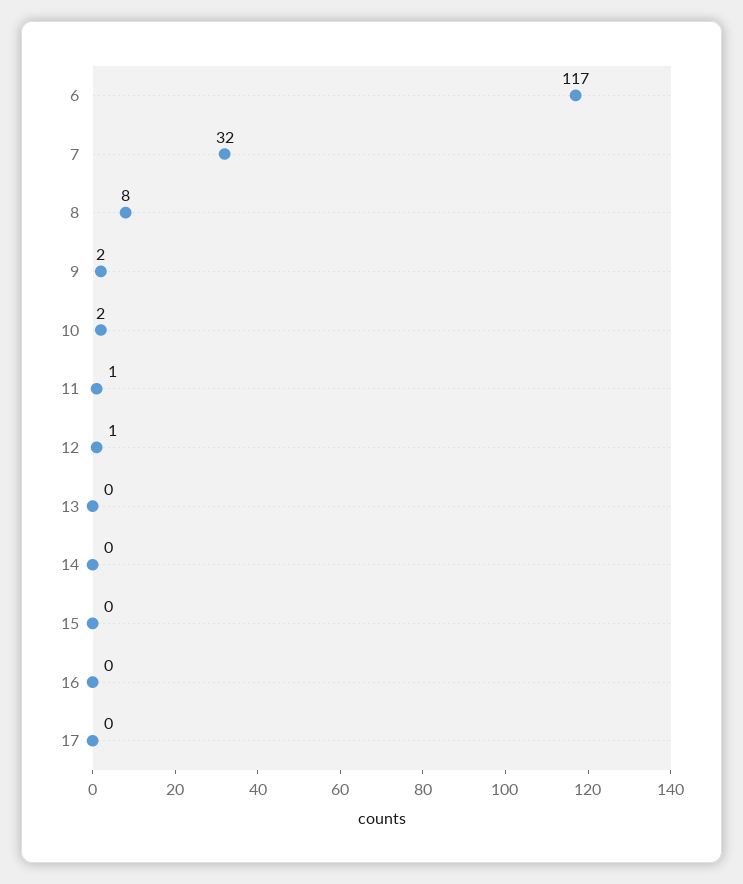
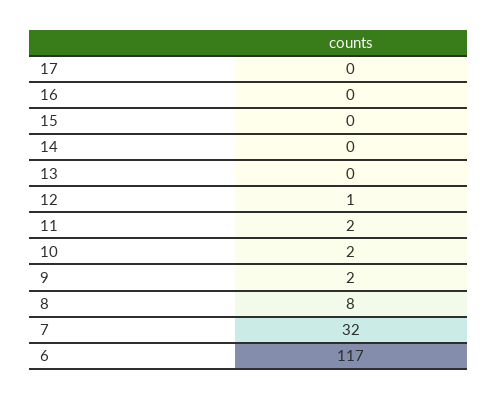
  {
    "6": 117,
    "7": 32,
    "8": 8,
    "9": 2,
    "10": 2,
-   "11": 1,
+   "11": 2,
    "12": 1,
    "13": 0,
    "14": 0,
    "15": 0,
    "16": 0,
    "17": 0
  }

